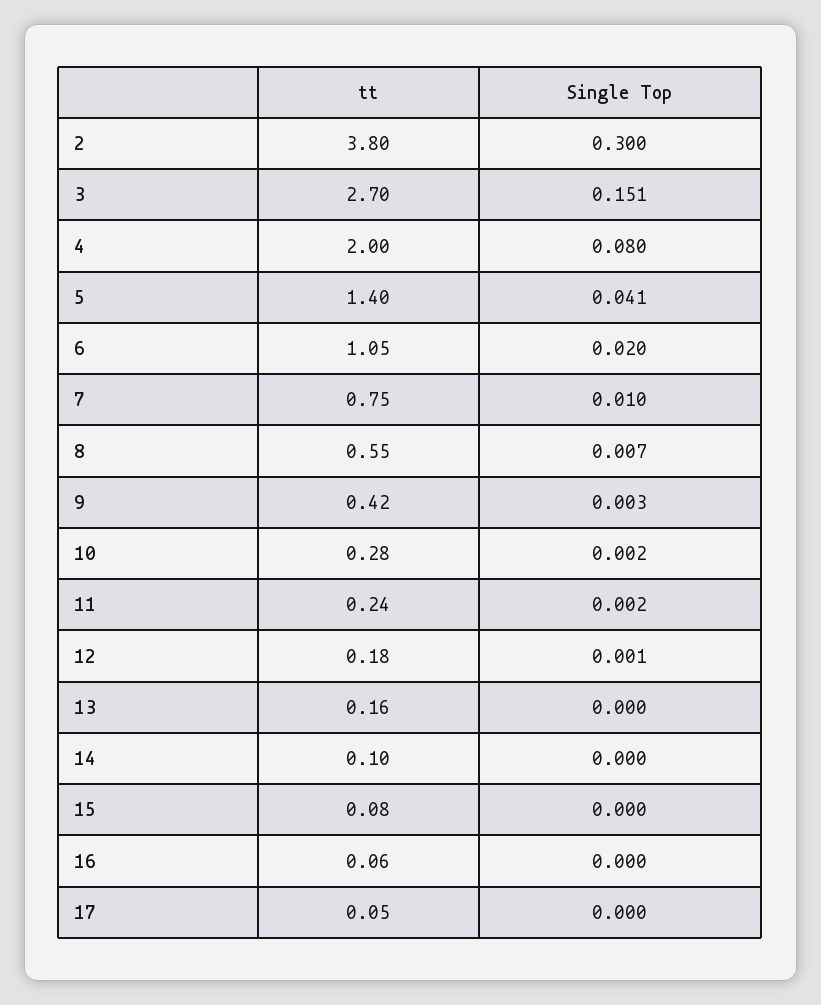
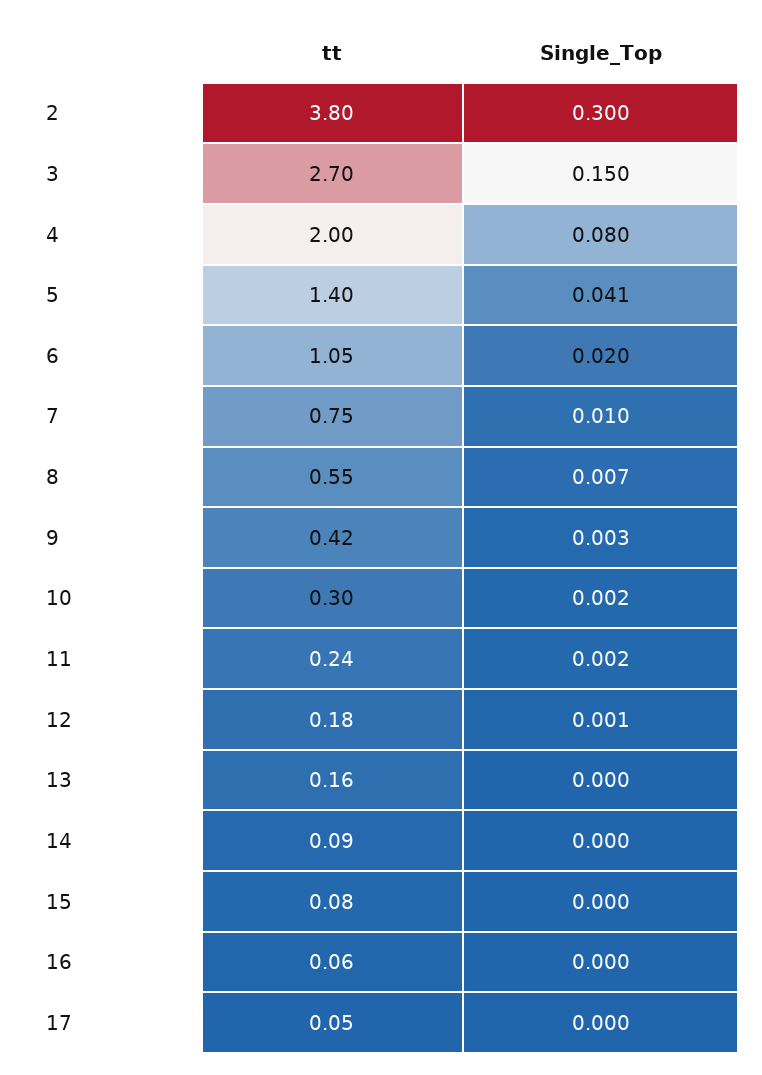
  {
    "tt": {
      "2": 3.8,
      "3": 2.7,
      "4": 2,
      "5": 1.4,
      "6": 1.05,
      "7": 0.75,
      "8": 0.55,
      "9": 0.42,
-     "10": 0.28,
+     "10": 0.3,
      "11": 0.24,
      "12": 0.18,
      "13": 0.16,
-     "14": 0.1,
+     "14": 0.09,
      "15": 0.08,
      "16": 0.06,
      "17": 0.05
    },
    "Single Top": {
      "2": 0.3,
-     "3": 0.151,
+     "3": 0.15,
      "4": 0.08,
      "5": 0.041,
      "6": 0.02,
      "7": 0.01,
      "8": 0.007,
      "9": 0.003,
      "10": 0.002,
      "11": 0.002,
      "12": 0.001,
      "13": 0,
      "14": 0,
      "15": 0,
      "16": 0,
      "17": 0
    }
  }

